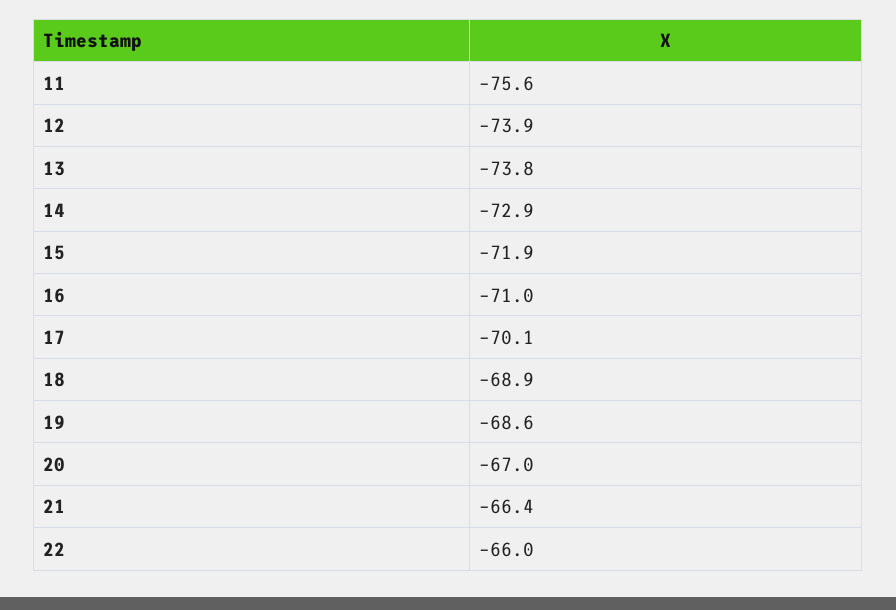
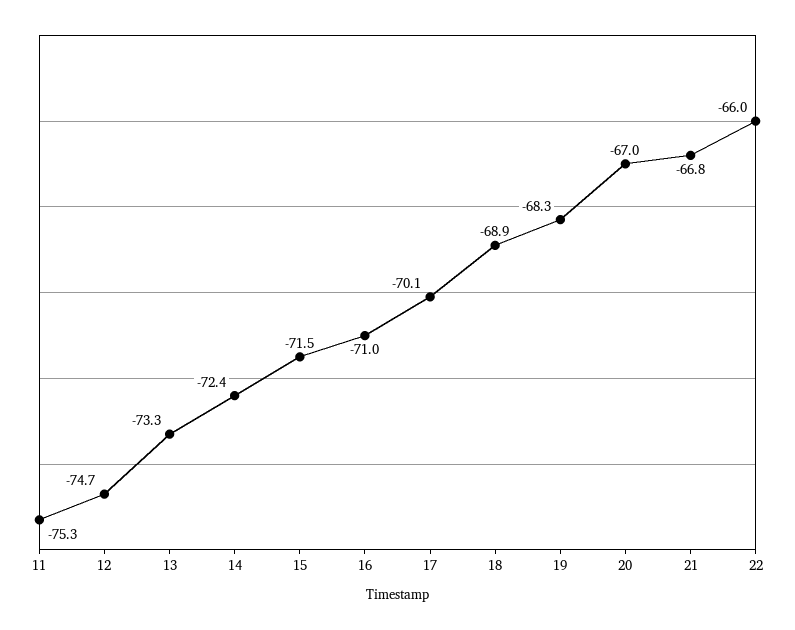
  {
-   "11": -75.6,
+   "11": -75.3,
-   "12": -73.9,
+   "12": -74.7,
-   "13": -73.8,
+   "13": -73.3,
-   "14": -72.9,
+   "14": -72.4,
-   "15": -71.9,
+   "15": -71.5,
    "16": -71,
    "17": -70.1,
    "18": -68.9,
-   "19": -68.6,
+   "19": -68.3,
    "20": -67,
-   "21": -66.4,
+   "21": -66.8,
    "22": -66
  }

